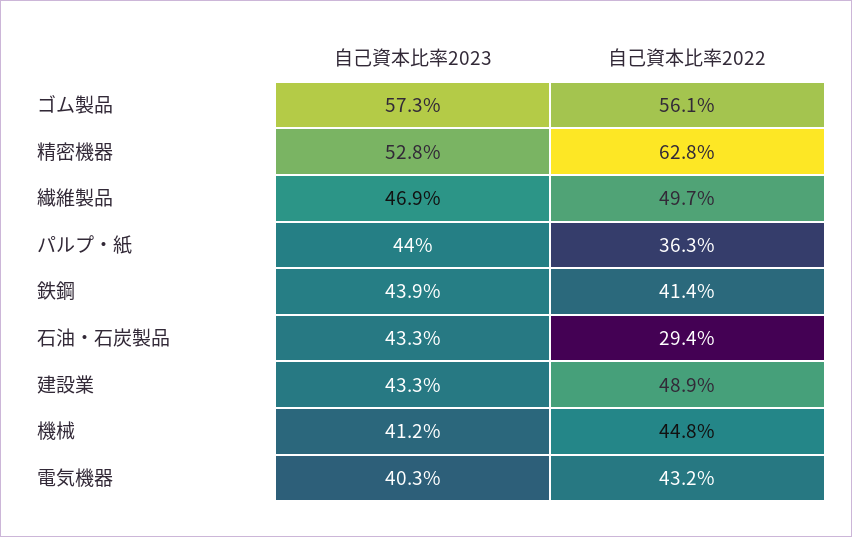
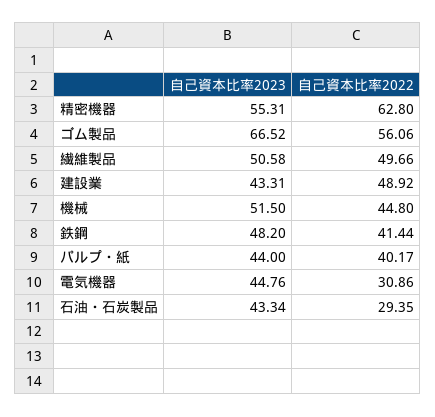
  {
    "自己資本比率2023": {
-     "ゴム製品": 57.3,
+     "ゴム製品": 66.52,
-     "精密機器": 52.8,
+     "精密機器": 55.31,
-     "繊維製品": 46.9,
+     "繊維製品": 50.58,
      "パルプ・紙": 44,
-     "鉄鋼": 43.9,
+     "鉄鋼": 48.2,
      "石油・石炭製品": 43.34,
      "建設業": 43.31,
-     "機械": 41.2,
+     "機械": 51.5,
-     "電気機器": 40.3
+     "電気機器": 44.76
    },
    "自己資本比率2022": {
      "ゴム製品": 56.06,
      "精密機器": 62.8,
      "繊維製品": 49.66,
-     "パルプ・紙": 36.3,
+     "パルプ・紙": 40.17,
      "鉄鋼": 41.44,
      "石油・石炭製品": 29.35,
      "建設業": 48.92,
      "機械": 44.8,
-     "電気機器": 43.2
+     "電気機器": 30.86
    }
  }

